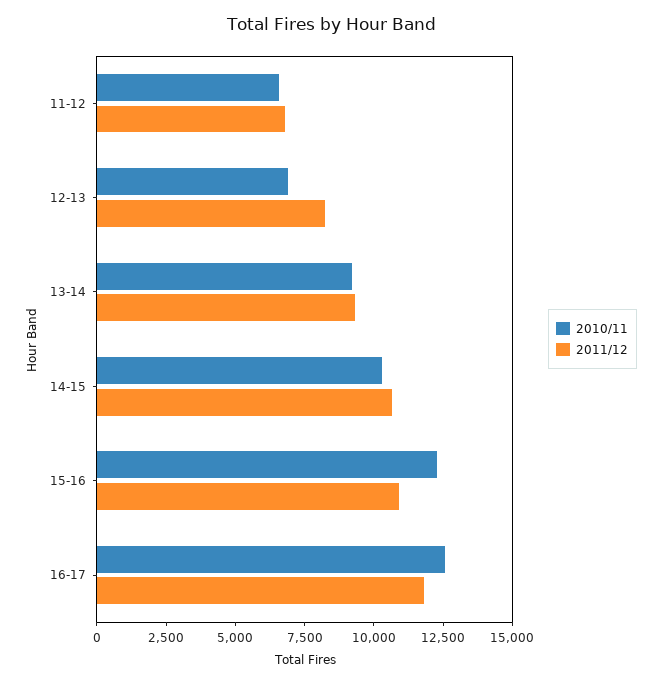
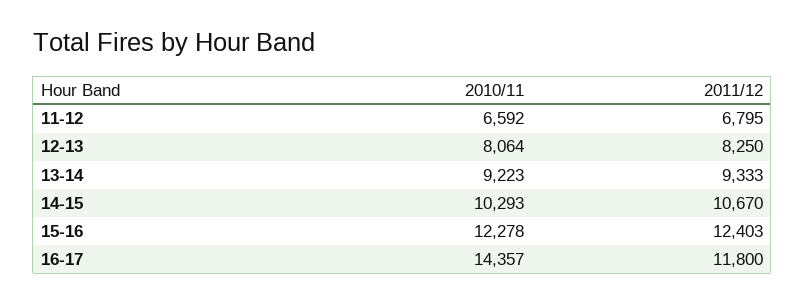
  {
    "2010/11": {
      "11-12": 6592,
-     "12-13": 7000,
+     "12-13": 8064,
      "13-14": 9223,
      "14-15": 10293,
      "15-16": 12278,
-     "16-17": 12500
+     "16-17": 14357
    },
    "2011/12": {
      "11-12": 6795,
      "12-13": 8250,
      "13-14": 9333,
      "14-15": 10670,
-     "15-16": 11000,
+     "15-16": 12403,
      "16-17": 11800
    }
  }

